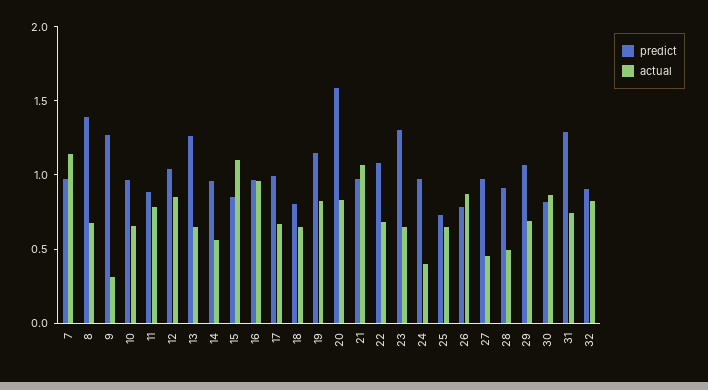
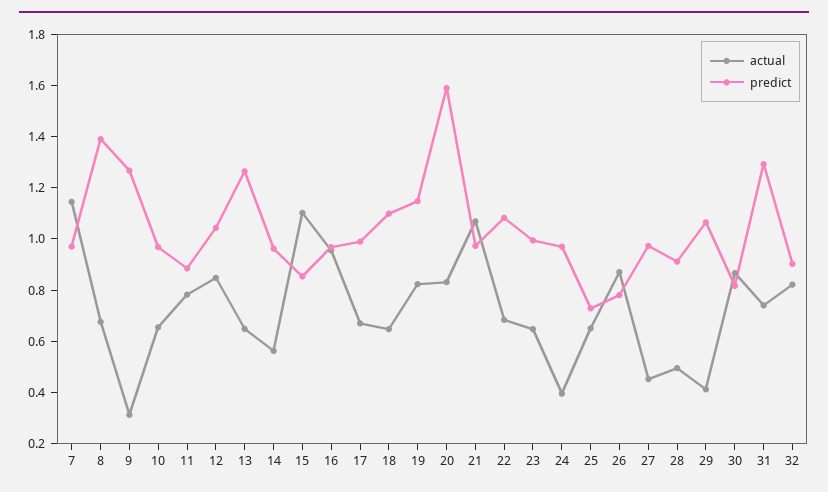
  {
    "predict": {
      "7": 0.95,
      "8": 1.4,
      "9": 1.25,
      "10": 0.95,
      "11": 0.9,
      "12": 1.05,
      "13": 1.25,
      "14": 0.95,
      "15": 0.85,
      "16": 0.95,
      "17": 1,
-     "18": 0.8,
+     "18": 1.1,
      "19": 1.15,
      "20": 1.6,
      "21": 0.95,
      "22": 1.1,
-     "23": 1.3,
+     "23": 1,
      "24": 0.95,
      "25": 0.75,
      "26": 0.8,
      "27": 0.95,
      "28": 0.9,
      "29": 1.05,
      "30": 0.8,
      "31": 1.3,
      "32": 0.9
    },
    "actual": {
      "7": 1.15,
      "8": 0.7,
      "9": 0.3,
      "10": 0.65,
      "11": 0.8,
      "12": 0.85,
      "13": 0.65,
      "14": 0.55,
      "15": 1.1,
      "16": 0.95,
      "17": 0.65,
      "18": 0.65,
      "19": 0.8,
      "20": 0.85,
      "21": 1.05,
      "22": 0.7,
      "23": 0.65,
      "24": 0.4,
      "25": 0.65,
      "26": 0.85,
      "27": 0.45,
      "28": 0.5,
-     "29": 0.7,
+     "29": 0.4,
      "30": 0.85,
      "31": 0.75,
      "32": 0.8
    }
  }

